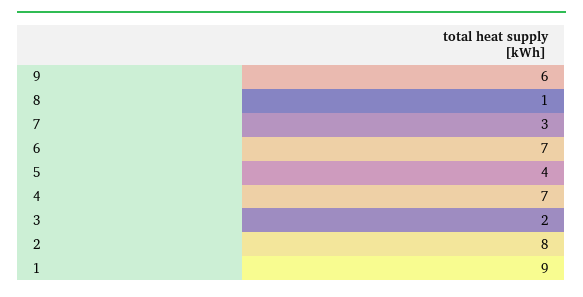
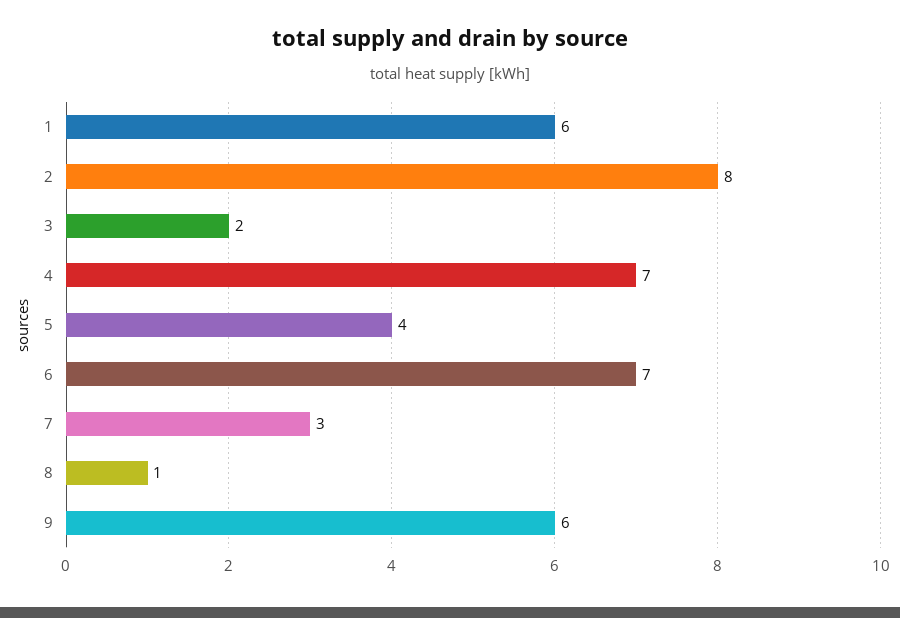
  {
    "9": 6,
    "8": 1,
    "7": 3,
    "6": 7,
    "5": 4,
    "4": 7,
    "3": 2,
    "2": 8,
-   "1": 9
+   "1": 6
  }

